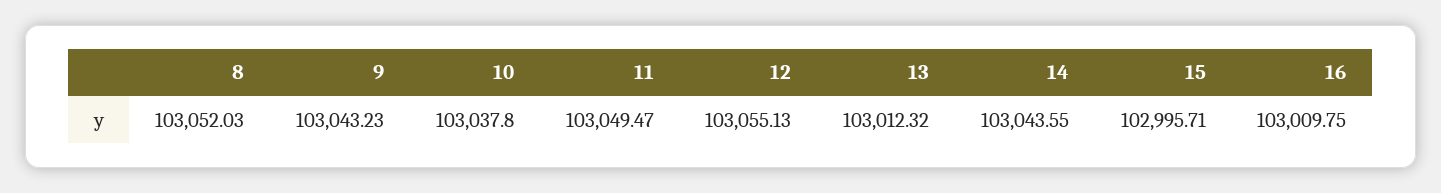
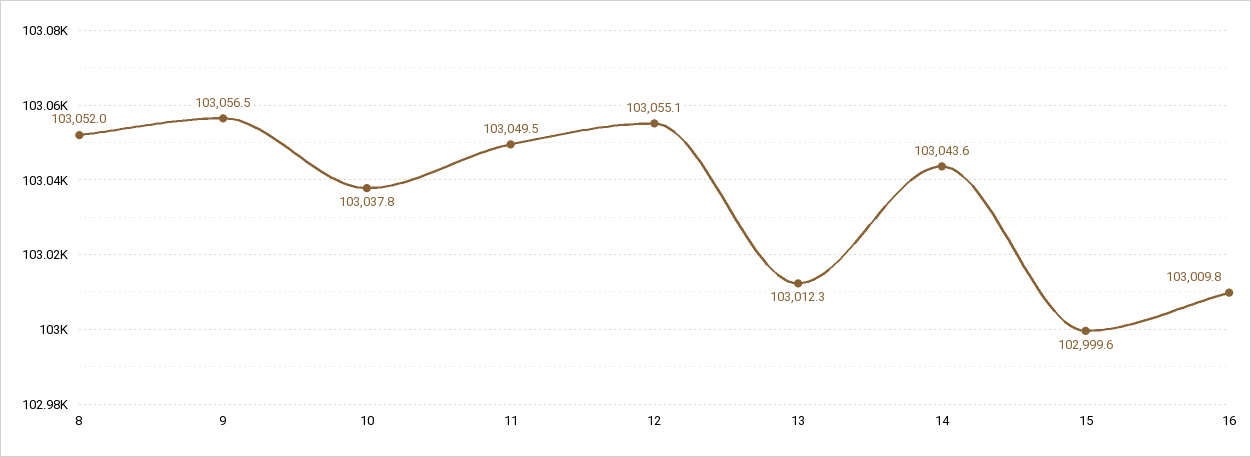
  {
    "8": 103052.03,
-   "9": 103043.23,
+   "9": 103056.5,
    "10": 103037.8,
    "11": 103049.47,
    "12": 103055.13,
    "13": 103012.32,
    "14": 103043.55,
-   "15": 102995.71,
+   "15": 102999.6,
    "16": 103009.75
  }

